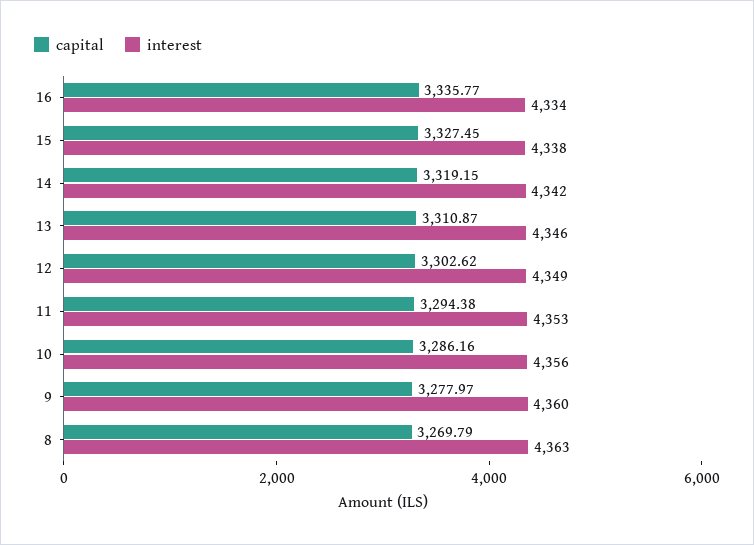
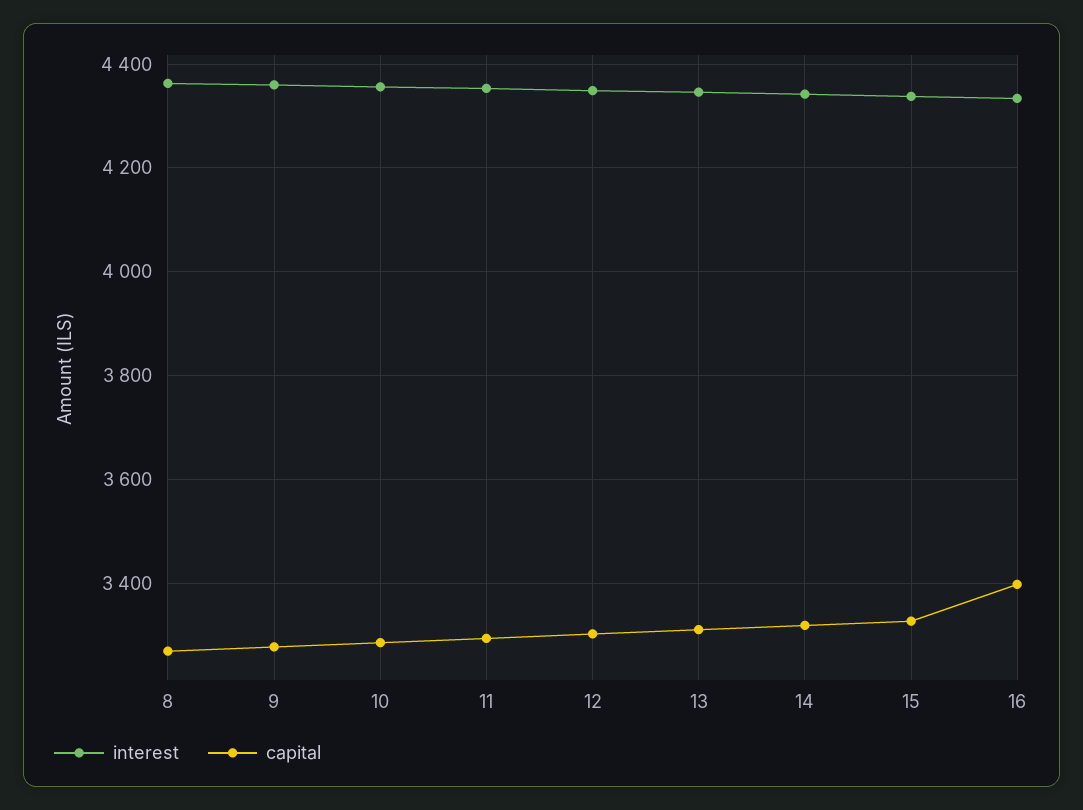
  {
    "capital": {
-     "16": 3335.77,
+     "16": 3400,
      "15": 3327.45,
      "14": 3319.15,
      "13": 3310.87,
      "12": 3302.62,
      "11": 3294.38,
      "10": 3286.16,
      "9": 3277.97,
      "8": 3269.79
    },
    "interest": {
      "16": 4334,
      "15": 4338,
      "14": 4342,
      "13": 4346,
      "12": 4349,
      "11": 4353,
      "10": 4356,
      "9": 4360,
      "8": 4363
    }
  }

